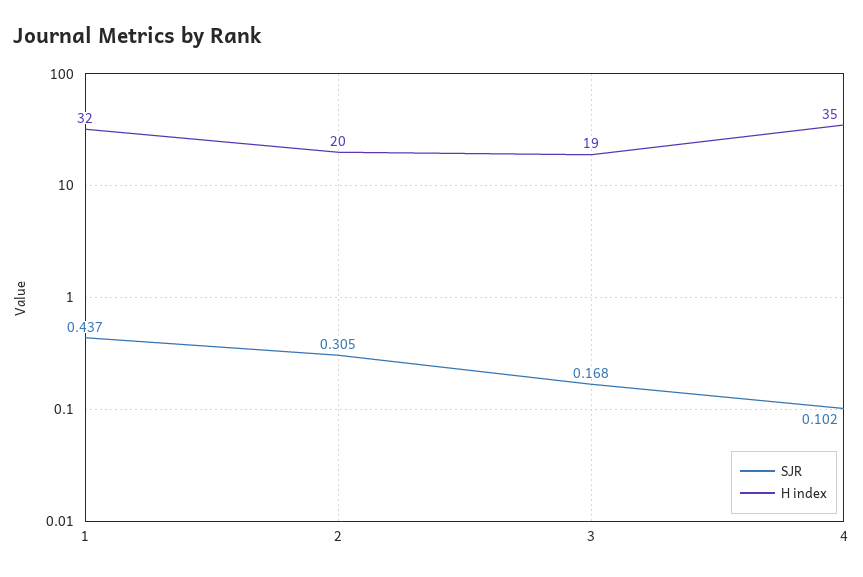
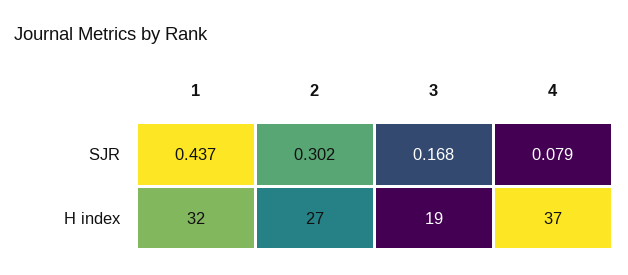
  {
    "SJR": {
      "1": 0.437,
-     "2": 0.305,
+     "2": 0.302,
      "3": 0.168,
-     "4": 0.102
+     "4": 0.079
    },
    "H index": {
      "1": 32,
-     "2": 20,
+     "2": 27,
      "3": 19,
-     "4": 35
+     "4": 37
    }
  }

